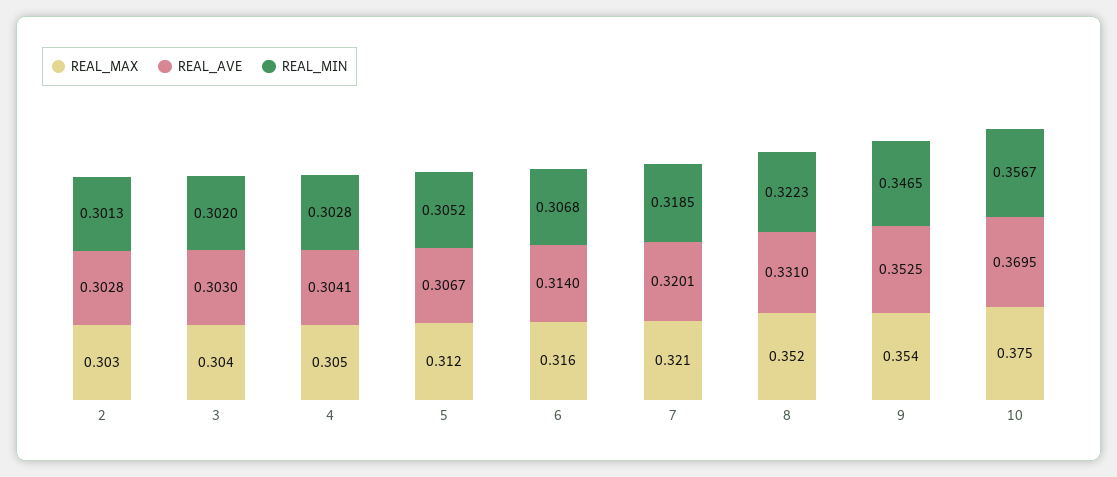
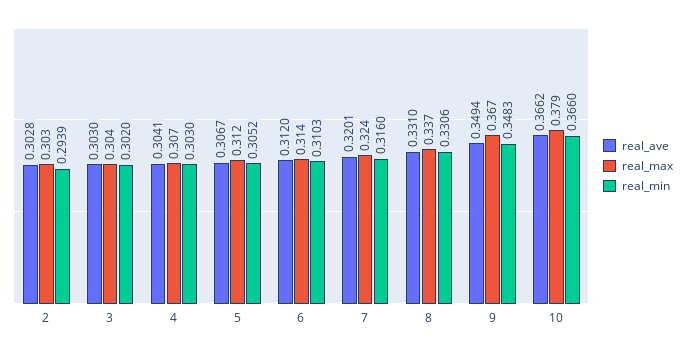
  {
    "REAL_MAX": {
      "2": 0.303,
      "3": 0.304,
-     "4": 0.305,
+     "4": 0.307,
      "5": 0.312,
-     "6": 0.316,
+     "6": 0.314,
-     "7": 0.321,
+     "7": 0.324,
-     "8": 0.352,
+     "8": 0.337,
-     "9": 0.354,
+     "9": 0.367,
-     "10": 0.375
+     "10": 0.379
    },
    "REAL_AVE": {
      "2": 0.3028,
      "3": 0.303,
      "4": 0.3041,
      "5": 0.3067,
-     "6": 0.314,
+     "6": 0.312,
      "7": 0.3201,
      "8": 0.331,
-     "9": 0.3525,
+     "9": 0.3494,
-     "10": 0.3695
+     "10": 0.3662
    },
    "REAL_MIN": {
-     "2": 0.3013,
+     "2": 0.2939,
      "3": 0.302,
-     "4": 0.3028,
+     "4": 0.303,
      "5": 0.3052,
-     "6": 0.3068,
+     "6": 0.3103,
-     "7": 0.3185,
+     "7": 0.316,
-     "8": 0.3223,
+     "8": 0.3306,
-     "9": 0.3465,
+     "9": 0.3483,
-     "10": 0.3567
+     "10": 0.366
    }
  }

